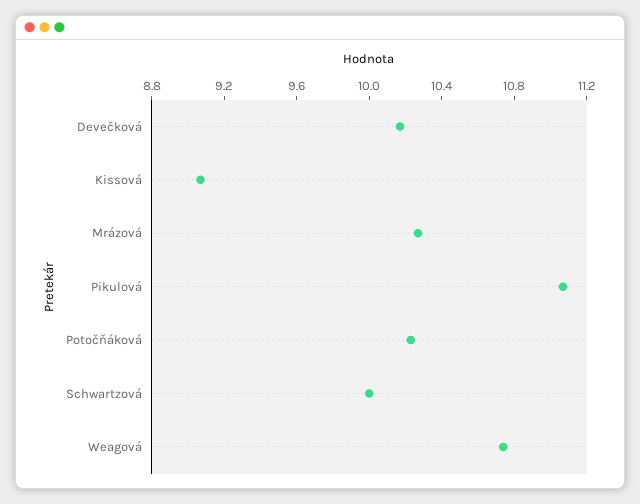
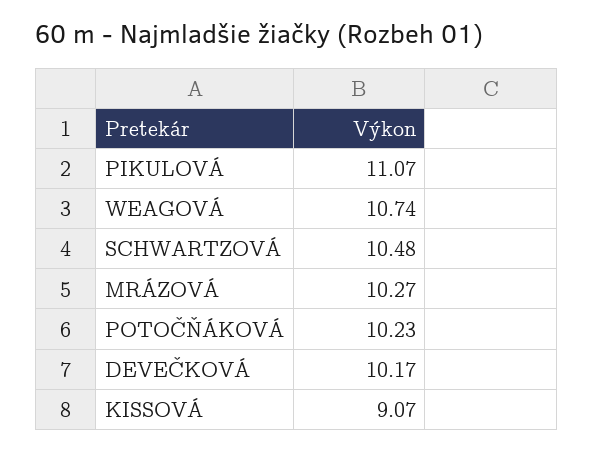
  {
    "Devečková": 10.17,
    "Kissová": 9.07,
    "Mrázová": 10.27,
    "Pikulová": 11.07,
    "Potočňáková": 10.23,
-   "Schwartzová": 10,
+   "Schwartzová": 10.48,
    "Weagová": 10.74
  }

